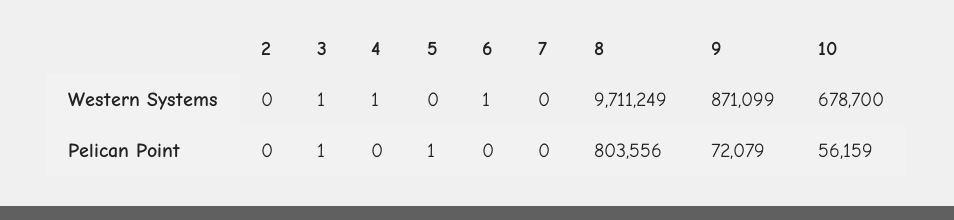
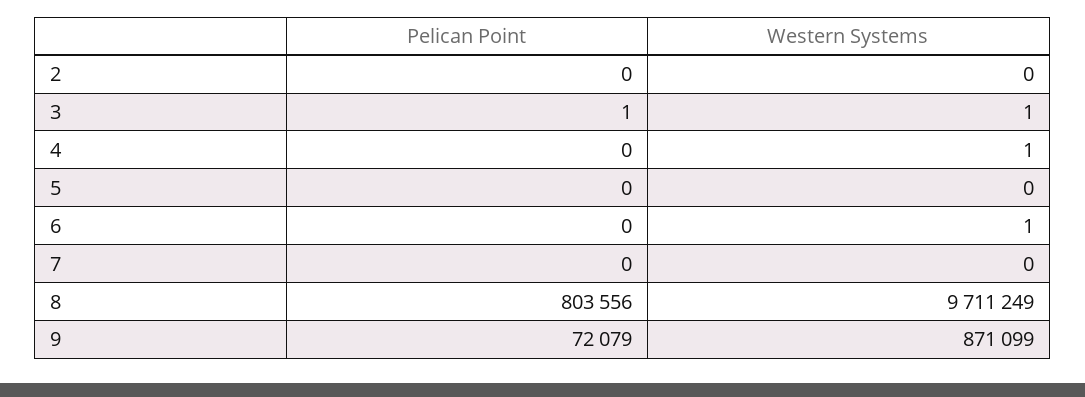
  {
    "2": {
      "Western Systems": 0,
      "Pelican Point": 0
    },
    "3": {
      "Western Systems": 1,
      "Pelican Point": 1
    },
    "4": {
      "Western Systems": 1,
      "Pelican Point": 0
    },
    "5": {
      "Western Systems": 0,
-     "Pelican Point": 1
+     "Pelican Point": 0
    },
    "6": {
      "Western Systems": 1,
      "Pelican Point": 0
    },
    "7": {
      "Western Systems": 0,
      "Pelican Point": 0
    },
    "8": {
      "Western Systems": 9711249,
      "Pelican Point": 803556
    },
    "9": {
      "Western Systems": 871099,
      "Pelican Point": 72079
-   },
+   }
-   "10": {
-     "Western Systems": 678700,
-     "Pelican Point": 56159
-   }
  }

